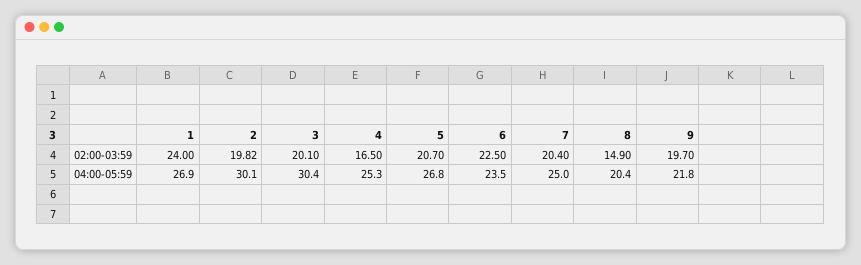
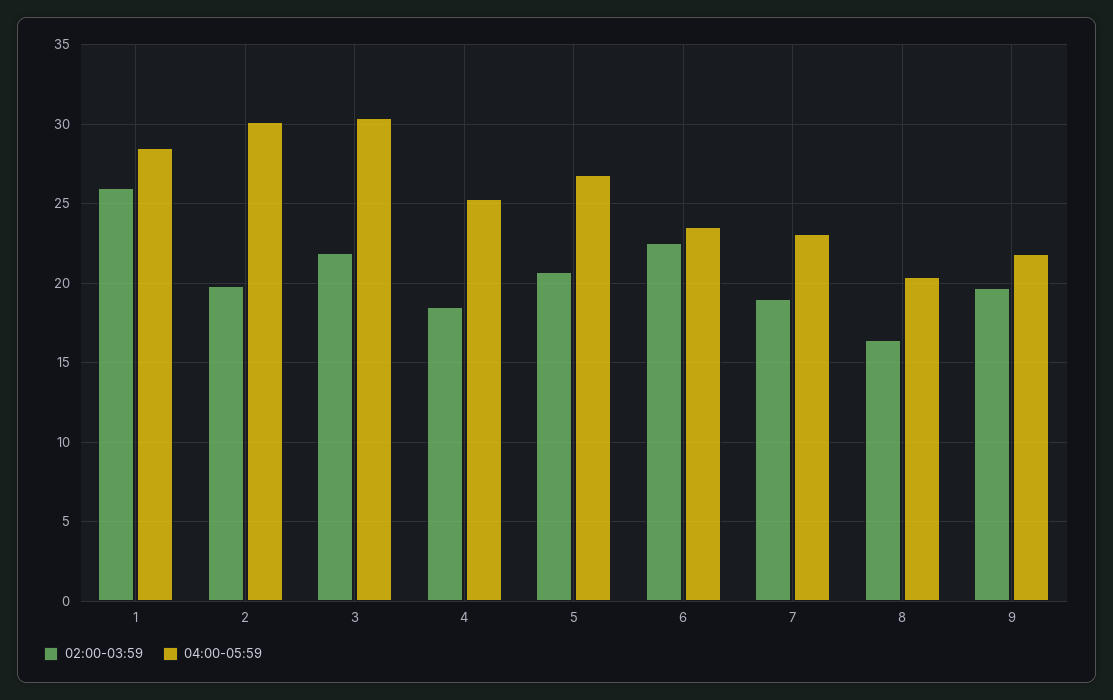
  {
    "02:00-03:59": {
-     "1": 24,
+     "1": 26,
      "2": 19.82,
-     "3": 20.1,
+     "3": 22,
-     "4": 16.5,
+     "4": 18.5,
      "5": 20.7,
      "6": 22.5,
-     "7": 20.4,
+     "7": 19,
-     "8": 14.9,
+     "8": 16.5,
      "9": 19.7
    },
    "04:00-05:59": {
-     "1": 26.9,
+     "1": 28.5,
      "2": 30.1,
      "3": 30.4,
      "4": 25.3,
      "5": 26.8,
      "6": 23.5,
-     "7": 25,
+     "7": 23,
      "8": 20.4,
      "9": 21.8
    }
  }

